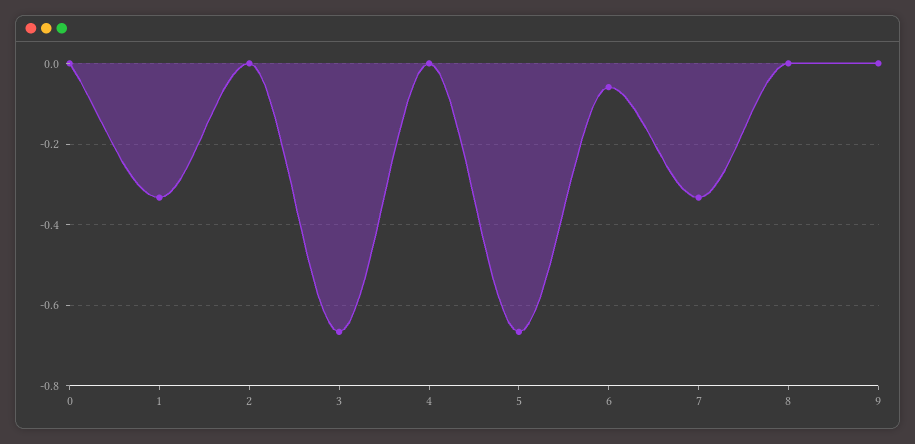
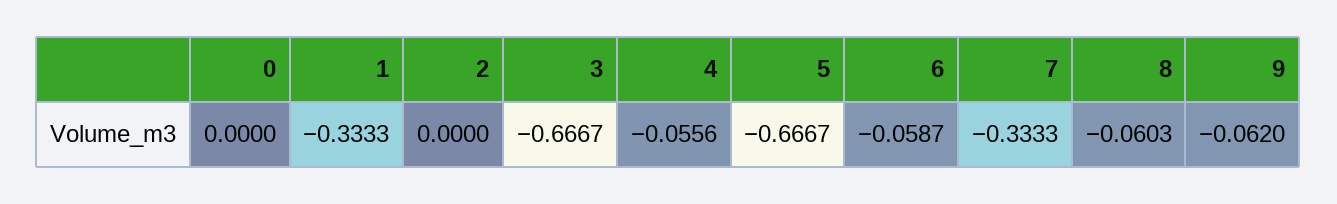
  {
    "0": 0,
    "1": -0.3333,
    "2": 0,
    "3": -0.6667,
-   "4": 0,
+   "4": -0.0556,
    "5": -0.6667,
    "6": -0.0587,
    "7": -0.3333,
-   "8": 0,
+   "8": -0.0603,
-   "9": 0
+   "9": -0.062
  }

